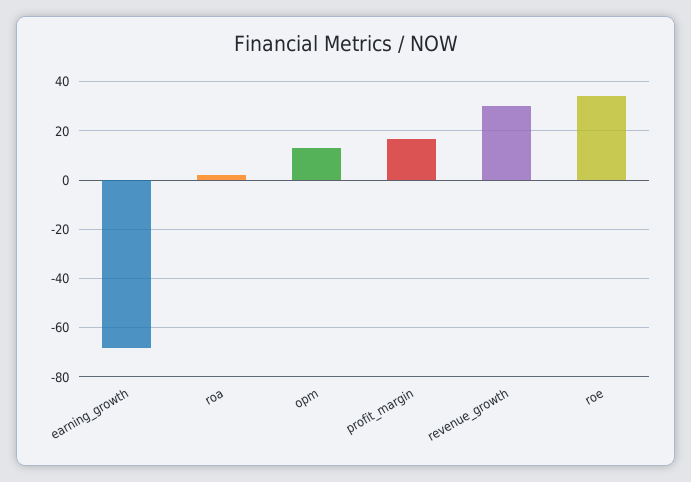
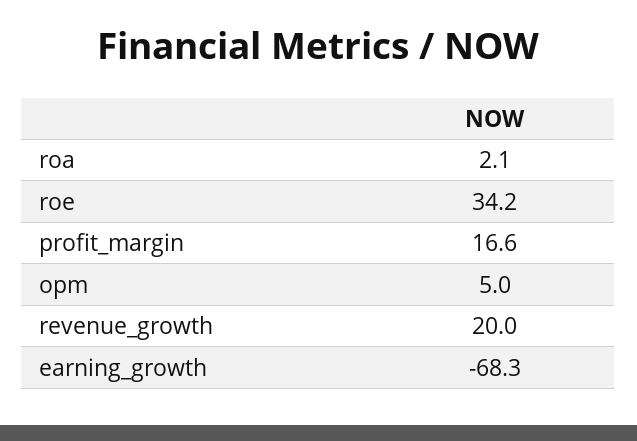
  {
    "earning_growth": -68.3,
    "roa": 2.1,
-   "opm": 12.5,
+   "opm": 5,
    "profit_margin": 16.6,
-   "revenue_growth": 30,
+   "revenue_growth": 20,
    "roe": 34.2
  }

